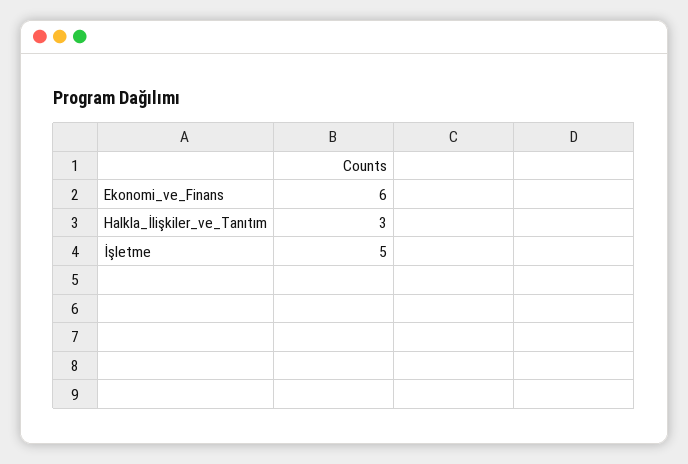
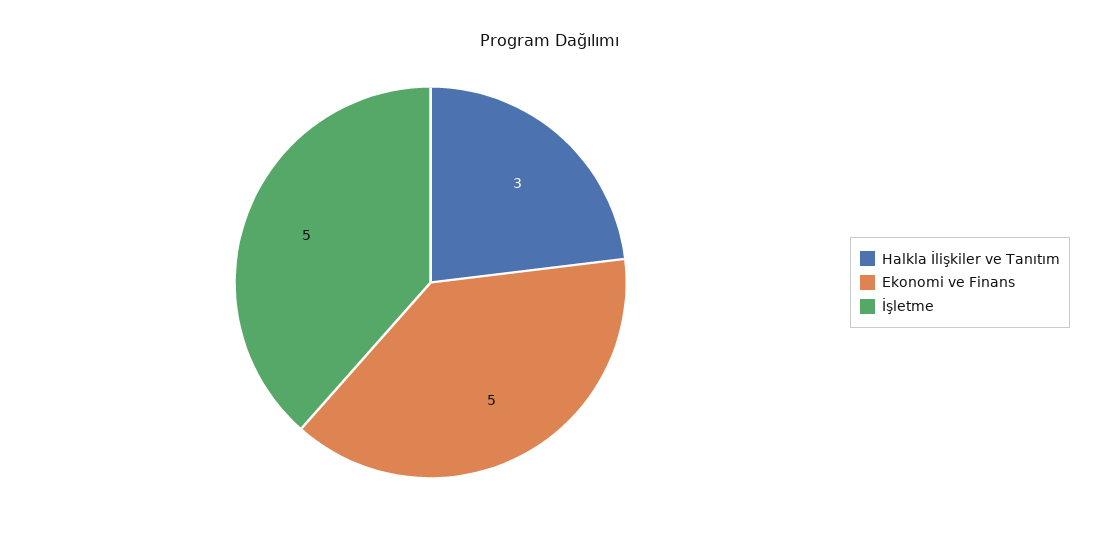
  {
-   "Ekonomi_ve_Finans": 6,
+   "Ekonomi_ve_Finans": 5,
    "Halkla_İlişkiler_ve_Tanıtım": 3,
    "İşletme": 5
  }

